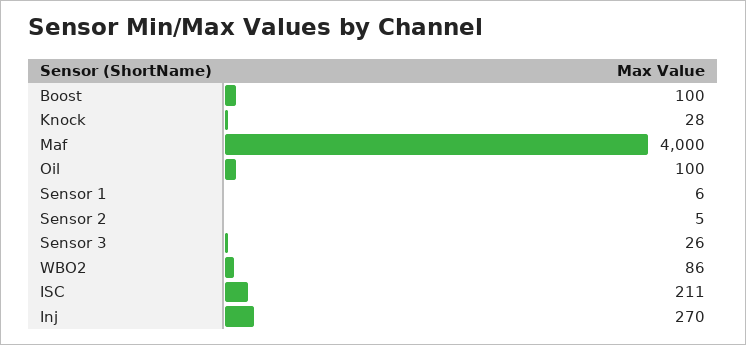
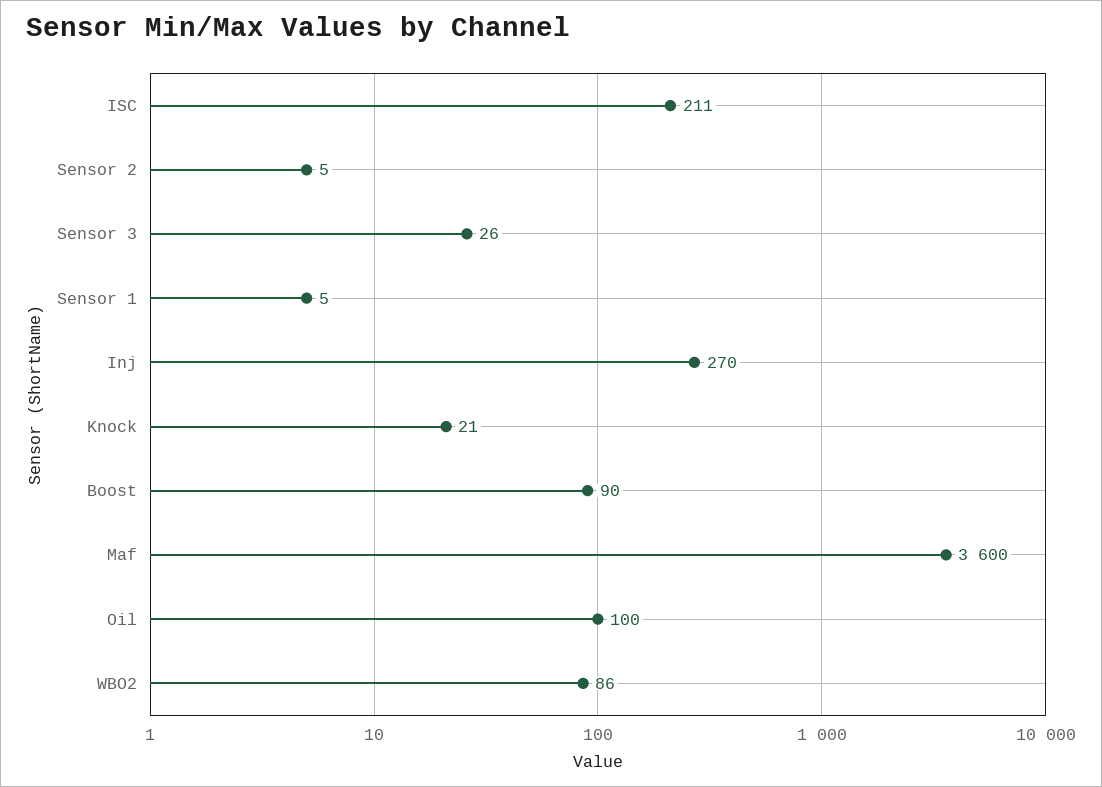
  {
-   "Boost": 100,
+   "Boost": 90,
-   "Knock": 28,
+   "Knock": 21,
-   "Maf": 4000,
+   "Maf": 3600,
    "Oil": 100,
-   "Sensor 1": 6,
+   "Sensor 1": 5,
    "Sensor 2": 5,
    "Sensor 3": 26,
    "WBO2": 86,
    "ISC": 211,
    "Inj": 270
  }

